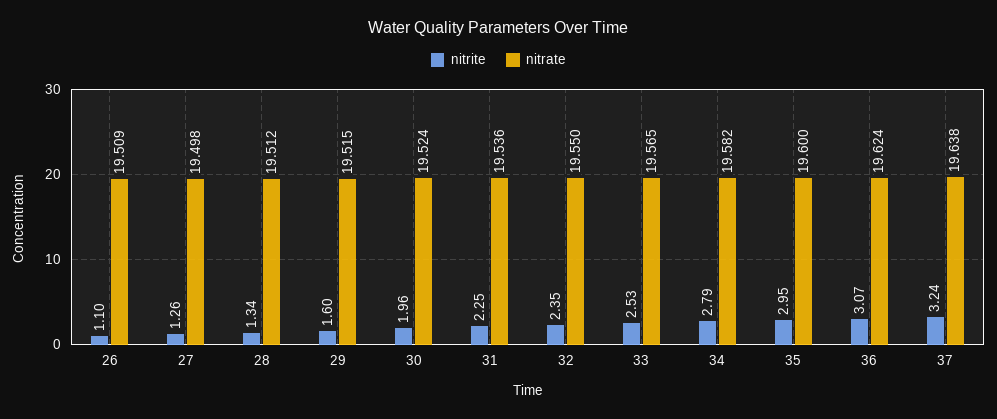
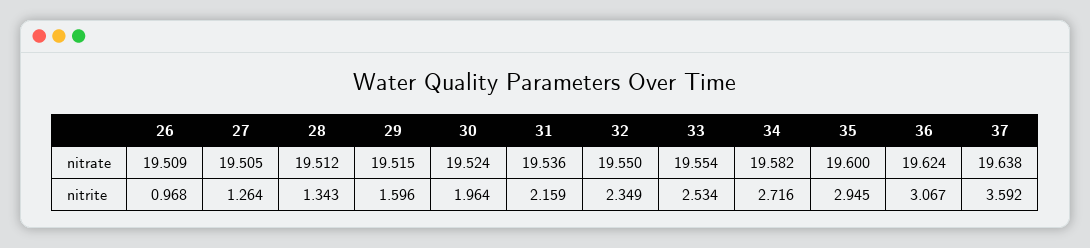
  {
    "nitrite": {
-     "26": 1.1,
+     "26": 0.968,
      "27": 1.264,
      "28": 1.343,
      "29": 1.596,
      "30": 1.964,
-     "31": 2.25,
+     "31": 2.159,
      "32": 2.349,
      "33": 2.534,
-     "34": 2.79,
+     "34": 2.716,
      "35": 2.945,
      "36": 3.067,
-     "37": 3.24
+     "37": 3.592
    },
    "nitrate": {
      "26": 19.509,
-     "27": 19.498,
+     "27": 19.505,
      "28": 19.512,
      "29": 19.515,
      "30": 19.524,
      "31": 19.536,
      "32": 19.55,
-     "33": 19.565,
+     "33": 19.554,
      "34": 19.582,
      "35": 19.6,
      "36": 19.624,
      "37": 19.638
    }
  }

